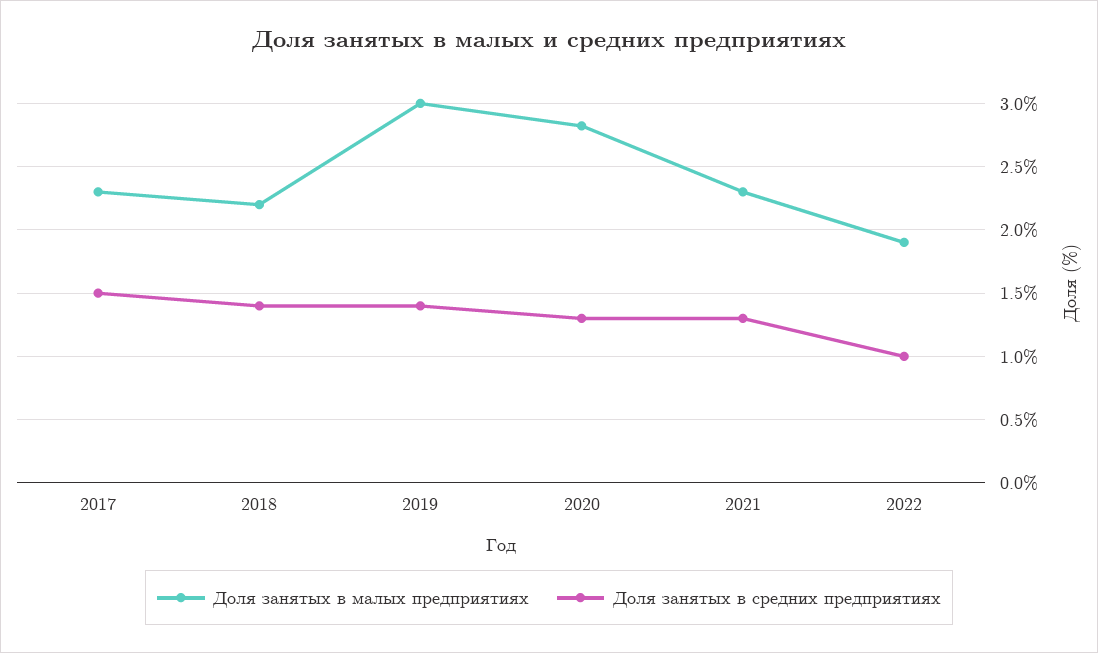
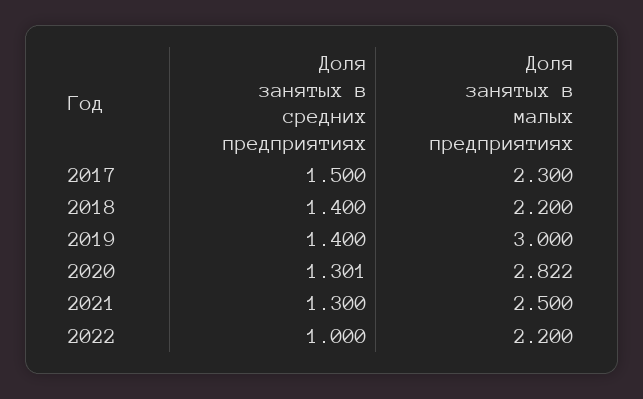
  {
    "Доля занятых в малых предприятиях": {
      "2017": 2.3,
      "2018": 2.2,
      "2019": 3,
      "2020": 2.822,
-     "2021": 2.3,
+     "2021": 2.5,
-     "2022": 1.9
+     "2022": 2.2
    },
    "Доля занятых в средних предприятиях": {
      "2017": 1.5,
      "2018": 1.4,
      "2019": 1.4,
      "2020": 1.301,
      "2021": 1.3,
      "2022": 1
    }
  }

